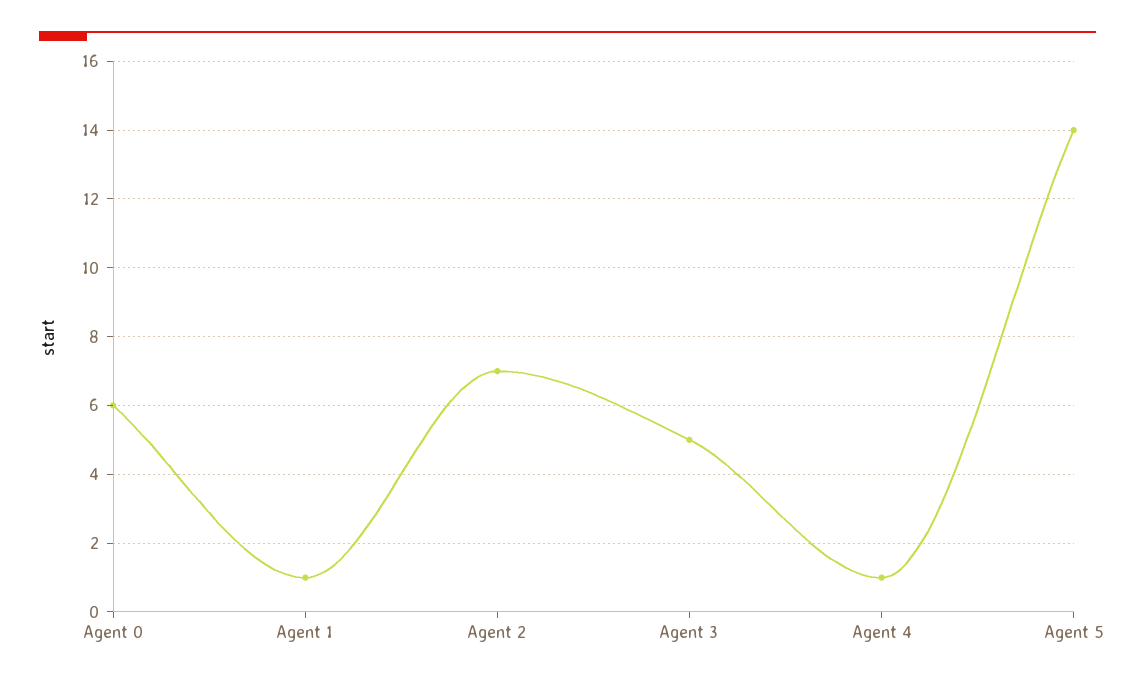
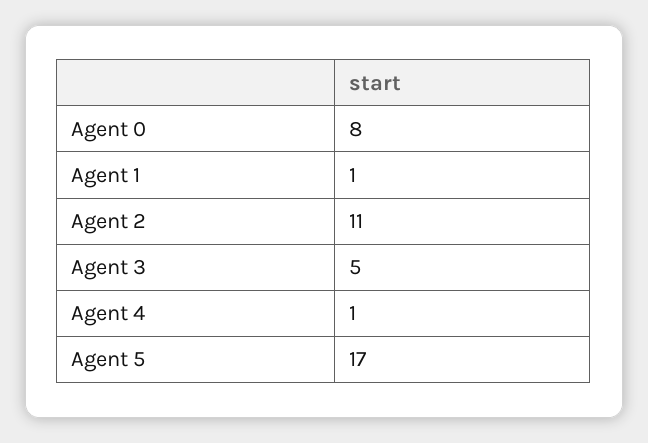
  {
-   "Agent 0": 6,
+   "Agent 0": 8,
    "Agent 1": 1,
-   "Agent 2": 7,
+   "Agent 2": 11,
    "Agent 3": 5,
    "Agent 4": 1,
-   "Agent 5": 14
+   "Agent 5": 17
  }

